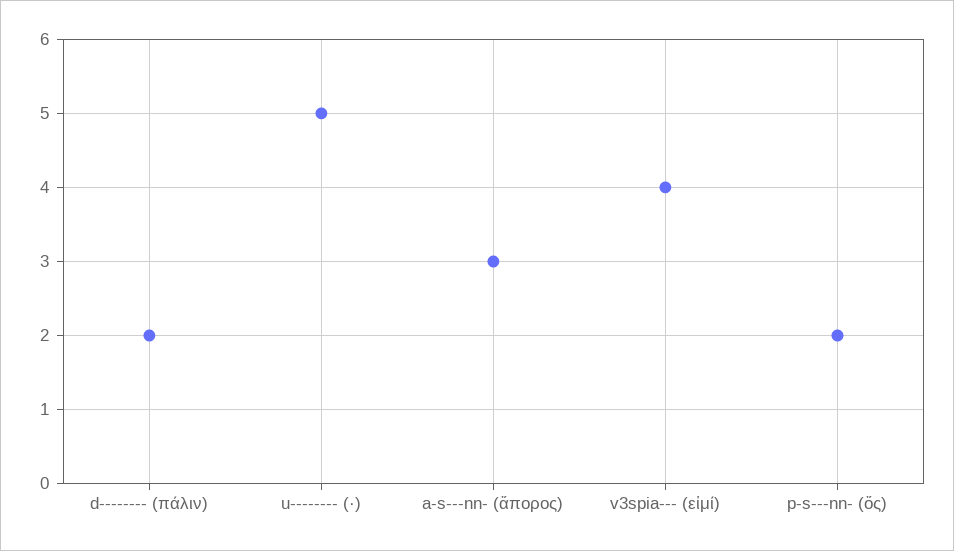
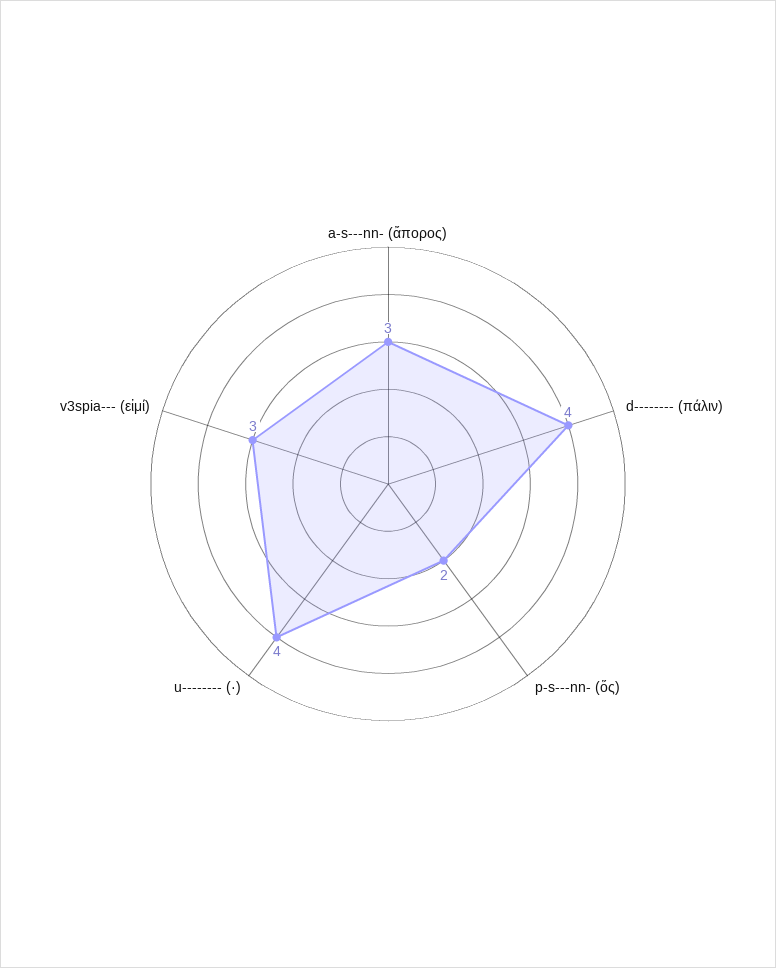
  {
-   "d-------- (πάλιν)": 2,
+   "d-------- (πάλιν)": 4,
-   "u-------- (·)": 5,
+   "u-------- (·)": 4,
    "a-s---nn- (ἄπορος)": 3,
-   "v3spia--- (εἰμί)": 4,
+   "v3spia--- (εἰμί)": 3,
    "p-s---nn- (ὅς)": 2
  }

